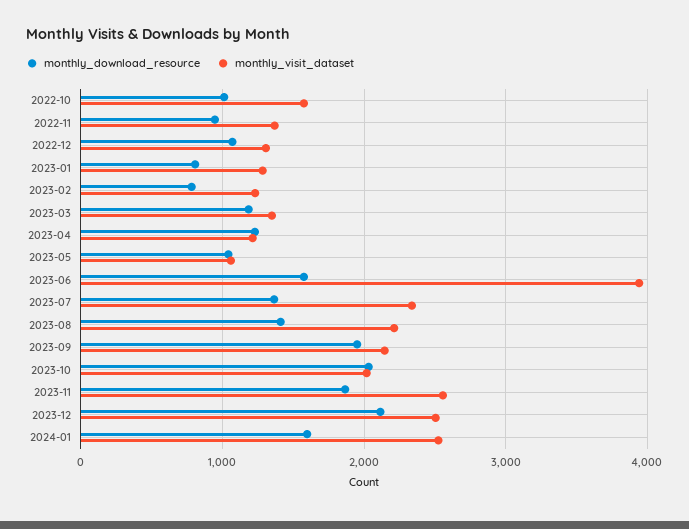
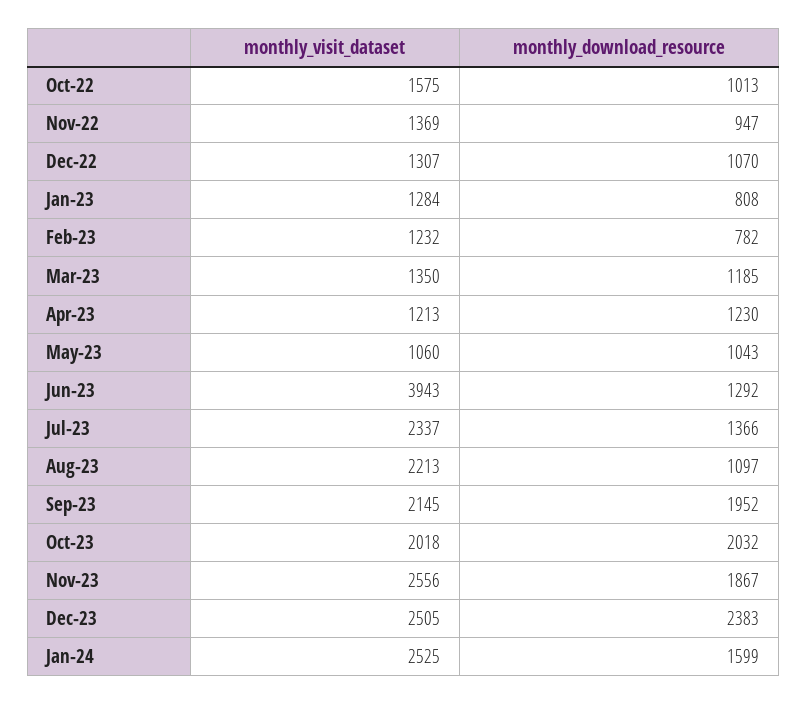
  {
    "monthly_download_resource": {
      "2022-10": 1013,
      "2022-11": 947,
      "2022-12": 1070,
      "2023-01": 808,
      "2023-02": 782,
      "2023-03": 1185,
      "2023-04": 1230,
      "2023-05": 1043,
-     "2023-06": 1600,
+     "2023-06": 1292,
      "2023-07": 1366,
-     "2023-08": 1400,
+     "2023-08": 1097,
      "2023-09": 1952,
      "2023-10": 2032,
      "2023-11": 1867,
-     "2023-12": 2100,
+     "2023-12": 2383,
      "2024-01": 1599
    },
    "monthly_visit_dataset": {
      "2022-10": 1575,
      "2022-11": 1369,
      "2022-12": 1307,
      "2023-01": 1284,
      "2023-02": 1232,
      "2023-03": 1350,
      "2023-04": 1213,
      "2023-05": 1060,
      "2023-06": 3943,
      "2023-07": 2337,
      "2023-08": 2213,
      "2023-09": 2145,
      "2023-10": 2018,
      "2023-11": 2556,
      "2023-12": 2505,
      "2024-01": 2525
    }
  }

